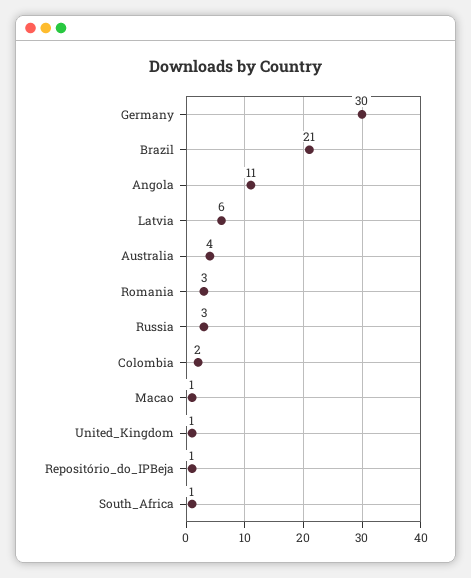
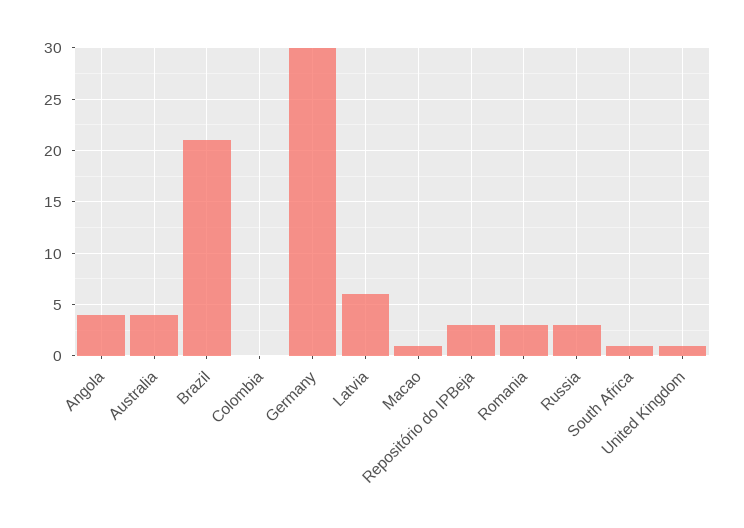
  {
    "Germany": 30,
    "Brazil": 21,
-   "Angola": 11,
+   "Angola": 4,
    "Latvia": 6,
    "Australia": 4,
    "Romania": 3,
    "Russia": 3,
-   "Colombia": 2,
+   "Colombia": 0,
    "Macao": 1,
    "United_Kingdom": 1,
-   "Repositório_do_IPBeja": 1,
+   "Repositório_do_IPBeja": 3,
    "South_Africa": 1
  }

